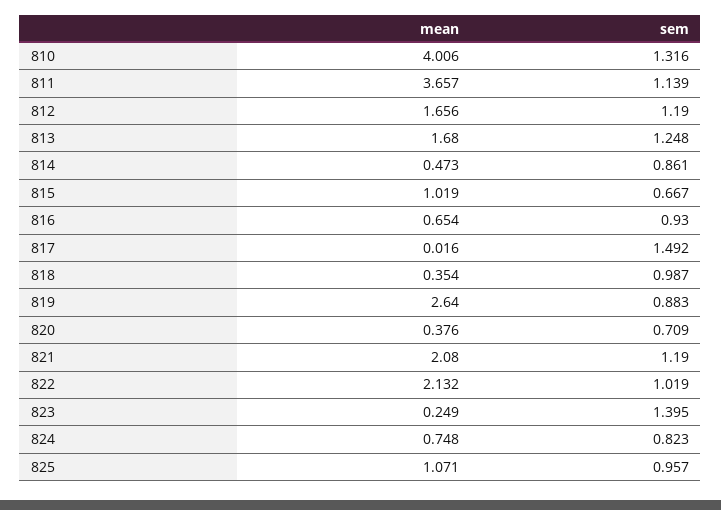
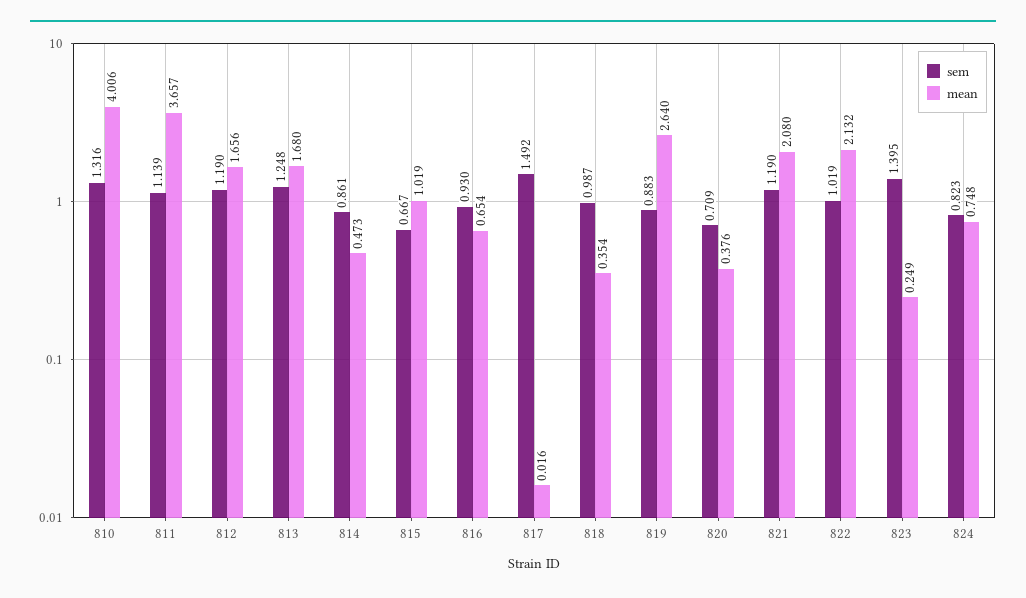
  {
    "mean": {
      "810": 4.006,
      "811": 3.657,
      "812": 1.656,
      "813": 1.68,
      "814": 0.473,
      "815": 1.019,
      "816": 0.654,
      "817": 0.016,
      "818": 0.354,
      "819": 2.64,
      "820": 0.376,
      "821": 2.08,
      "822": 2.132,
      "823": 0.249,
-     "824": 0.748,
+     "824": 0.748
-     "825": 1.071
    },
    "sem": {
      "810": 1.316,
      "811": 1.139,
      "812": 1.19,
      "813": 1.248,
      "814": 0.861,
      "815": 0.667,
      "816": 0.93,
      "817": 1.492,
      "818": 0.987,
      "819": 0.883,
      "820": 0.709,
      "821": 1.19,
      "822": 1.019,
      "823": 1.395,
-     "824": 0.823,
+     "824": 0.823
-     "825": 0.957
    }
  }

